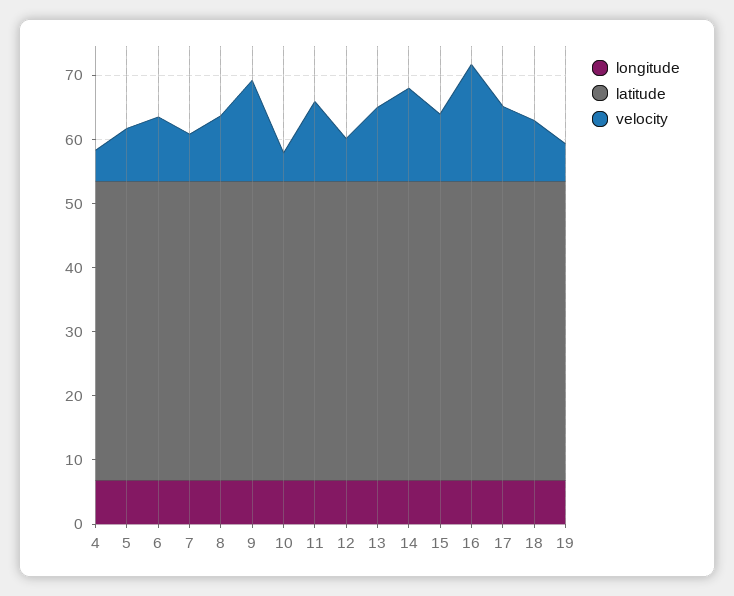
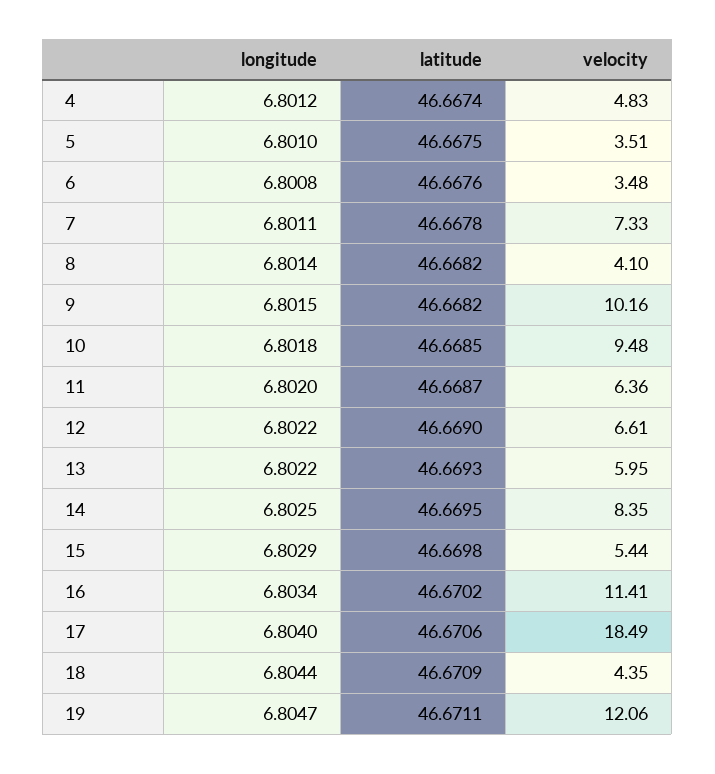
  {
    "longitude": {
      "4": 6.8012,
      "5": 6.801,
      "6": 6.8008,
      "7": 6.8011,
      "8": 6.8014,
      "9": 6.8015,
      "10": 6.8018,
      "11": 6.802,
      "12": 6.8022,
      "13": 6.8022,
      "14": 6.8025,
      "15": 6.8029,
      "16": 6.8034,
      "17": 6.804,
      "18": 6.8044,
      "19": 6.8047
    },
    "latitude": {
      "4": 46.6674,
      "5": 46.6675,
      "6": 46.6676,
      "7": 46.6678,
      "8": 46.6682,
      "9": 46.6682,
      "10": 46.6685,
      "11": 46.6687,
      "12": 46.669,
      "13": 46.6693,
      "14": 46.6695,
      "15": 46.6698,
      "16": 46.6702,
      "17": 46.6706,
      "18": 46.6709,
      "19": 46.6711
    },
    "velocity": {
      "4": 4.83,
-     "5": 8,
+     "5": 3.51,
-     "6": 10,
+     "6": 3.48,
      "7": 7.33,
-     "8": 10,
+     "8": 4.1,
-     "9": 16,
+     "9": 10.16,
-     "10": 4,
+     "10": 9.48,
-     "11": 12,
+     "11": 6.36,
      "12": 6.61,
-     "13": 12,
+     "13": 5.95,
-     "14": 14,
+     "14": 8.35,
-     "15": 10,
+     "15": 5.44,
-     "16": 18,
+     "16": 11.41,
-     "17": 12,
+     "17": 18.49,
-     "18": 10,
+     "18": 4.35,
-     "19": 6
+     "19": 12.06
    }
  }

